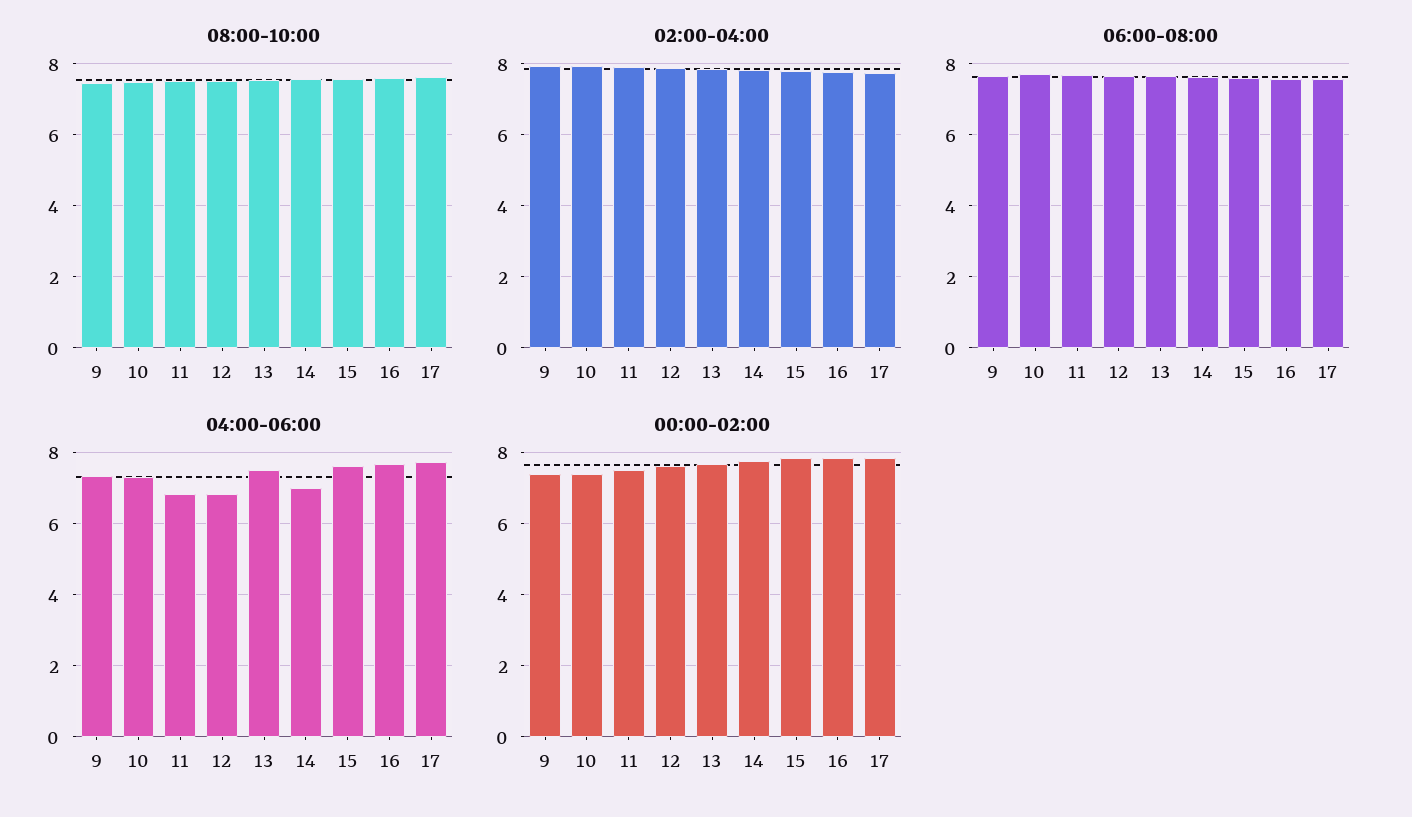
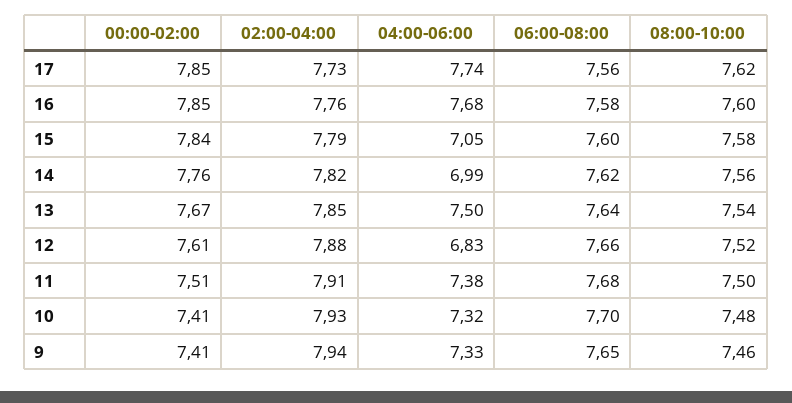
  {
    "08:00-10:00": {
      "9": 7.46,
      "10": 7.48,
      "11": 7.5,
      "12": 7.52,
      "13": 7.54,
      "14": 7.56,
      "15": 7.58,
      "16": 7.6,
      "17": 7.62
    },
    "02:00-04:00": {
      "9": 7.94,
      "10": 7.93,
      "11": 7.91,
      "12": 7.88,
      "13": 7.85,
      "14": 7.82,
      "15": 7.79,
      "16": 7.76,
      "17": 7.73
    },
    "06:00-08:00": {
      "9": 7.65,
      "10": 7.7,
      "11": 7.68,
      "12": 7.66,
      "13": 7.64,
      "14": 7.62,
      "15": 7.6,
      "16": 7.58,
      "17": 7.56
    },
    "04:00-06:00": {
      "9": 7.33,
      "10": 7.32,
-     "11": 6.8,
+     "11": 7.38,
      "12": 6.83,
      "13": 7.5,
      "14": 6.99,
-     "15": 7.6,
+     "15": 7.05,
      "16": 7.68,
      "17": 7.74
    },
    "00:00-02:00": {
      "9": 7.41,
      "10": 7.41,
      "11": 7.51,
      "12": 7.61,
      "13": 7.67,
      "14": 7.76,
      "15": 7.84,
      "16": 7.85,
      "17": 7.85
    }
  }

